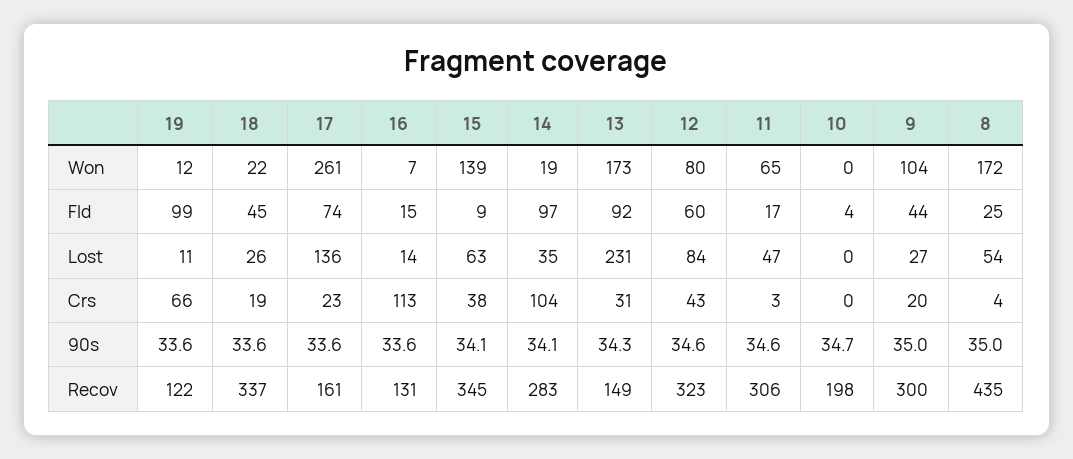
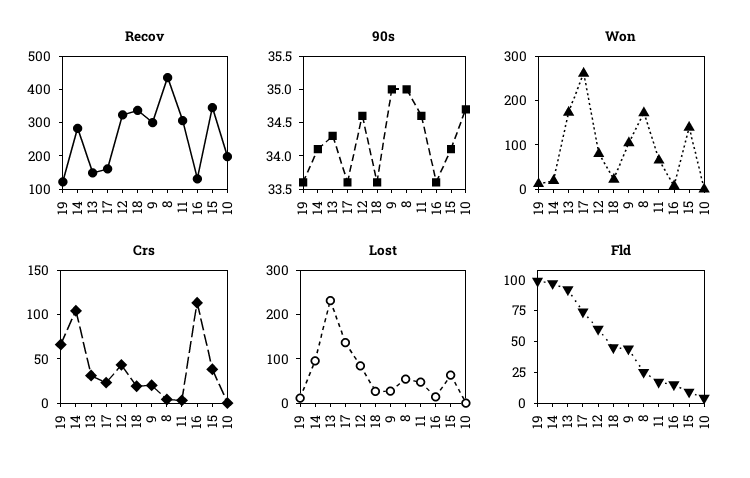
  {
    "Won": {
      "19": 12,
      "18": 22,
      "17": 261,
      "16": 7,
      "15": 139,
      "14": 19,
      "13": 173,
      "12": 80,
      "11": 65,
      "10": 0,
      "9": 104,
      "8": 172
    },
    "Fld": {
      "19": 99,
      "18": 45,
      "17": 74,
      "16": 15,
      "15": 9,
      "14": 97,
      "13": 92,
      "12": 60,
      "11": 17,
      "10": 4,
      "9": 44,
      "8": 25
    },
    "Lost": {
      "19": 11,
      "18": 26,
      "17": 136,
      "16": 14,
      "15": 63,
-     "14": 35,
+     "14": 100,
      "13": 231,
      "12": 84,
      "11": 47,
      "10": 0,
      "9": 27,
      "8": 54
    },
    "Crs": {
      "19": 66,
      "18": 19,
      "17": 23,
      "16": 113,
      "15": 38,
      "14": 104,
      "13": 31,
      "12": 43,
      "11": 3,
      "10": 0,
      "9": 20,
      "8": 4
    },
    "90s": {
      "19": 33.6,
      "18": 33.6,
      "17": 33.6,
      "16": 33.6,
      "15": 34.1,
      "14": 34.1,
      "13": 34.3,
      "12": 34.6,
      "11": 34.6,
      "10": 34.7,
      "9": 35,
      "8": 35
    },
    "Recov": {
      "19": 122,
      "18": 337,
      "17": 161,
      "16": 131,
      "15": 345,
      "14": 283,
      "13": 149,
      "12": 323,
      "11": 306,
      "10": 198,
      "9": 300,
      "8": 435
    }
  }

